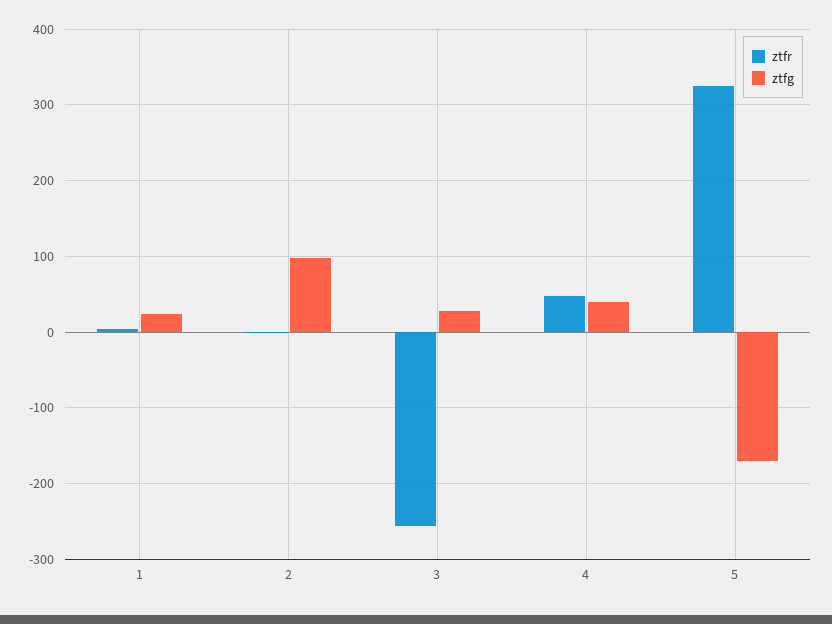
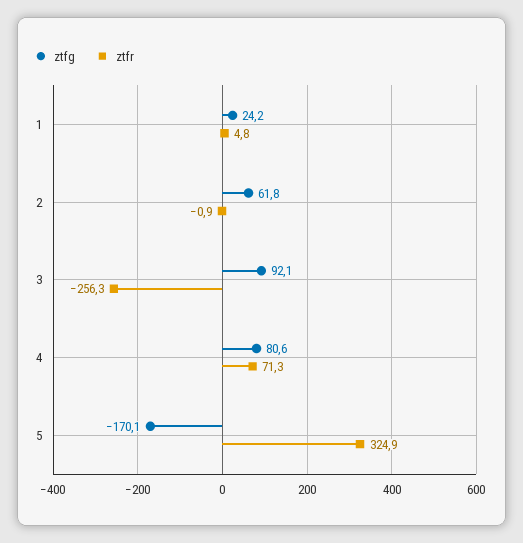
  {
    "ztfr": {
      "1": 4.8,
      "2": -0.9,
      "3": -256.3,
-     "4": 50,
+     "4": 71.3,
      "5": 324.9
    },
    "ztfg": {
      "1": 24.2,
-     "2": 100,
+     "2": 61.8,
-     "3": 30,
+     "3": 92.1,
-     "4": 40,
+     "4": 80.6,
      "5": -170.1
    }
  }

